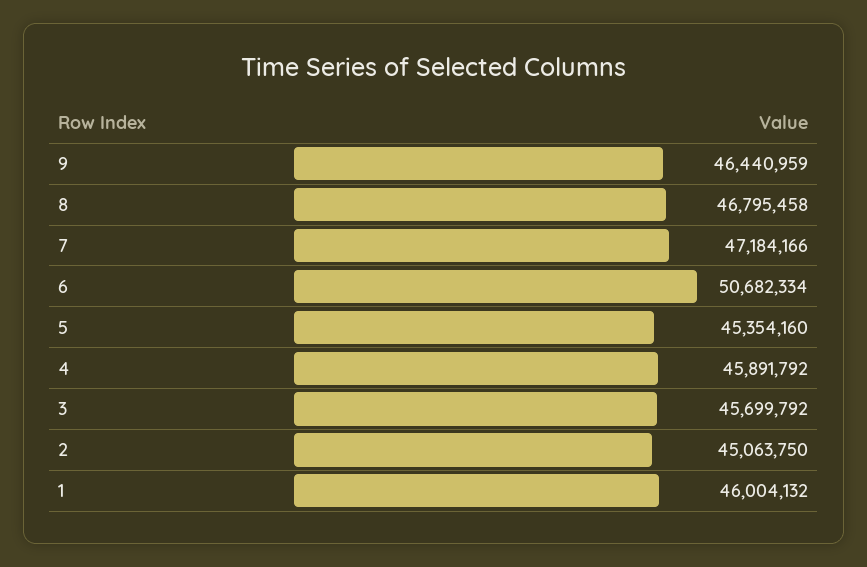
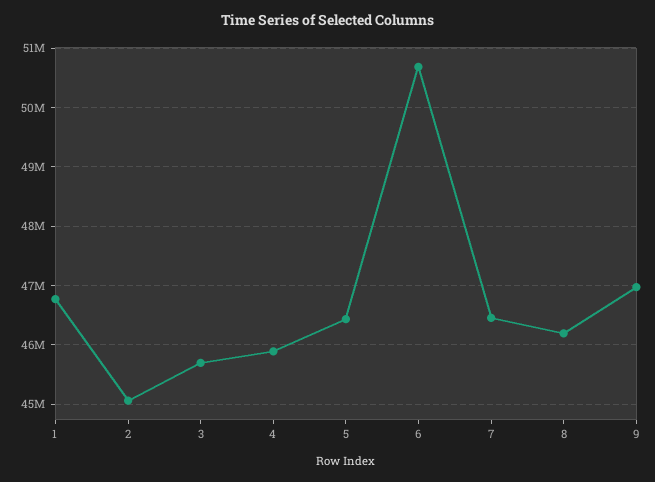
  {
-   "9": 46440959,
+   "9": 47000000,
-   "8": 46795458,
+   "8": 46200000,
-   "7": 47184166,
+   "7": 46400000,
    "6": 50682334,
-   "5": 45354160,
+   "5": 46400000,
    "4": 45891792,
    "3": 45699792,
    "2": 45063750,
-   "1": 46004132
+   "1": 46800000
  }

